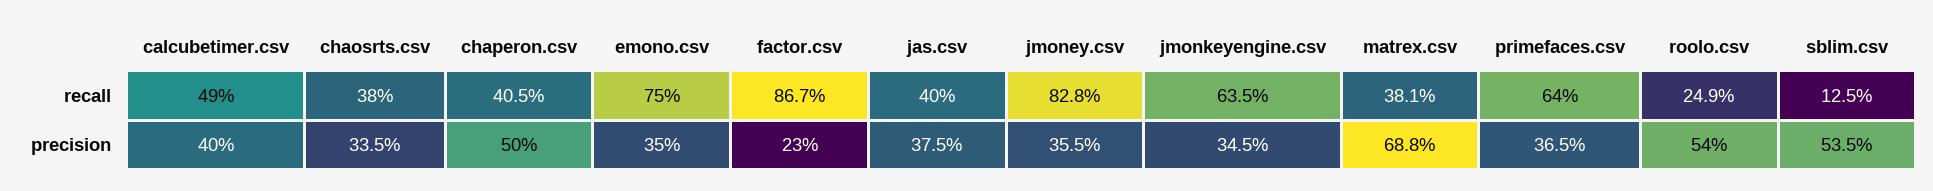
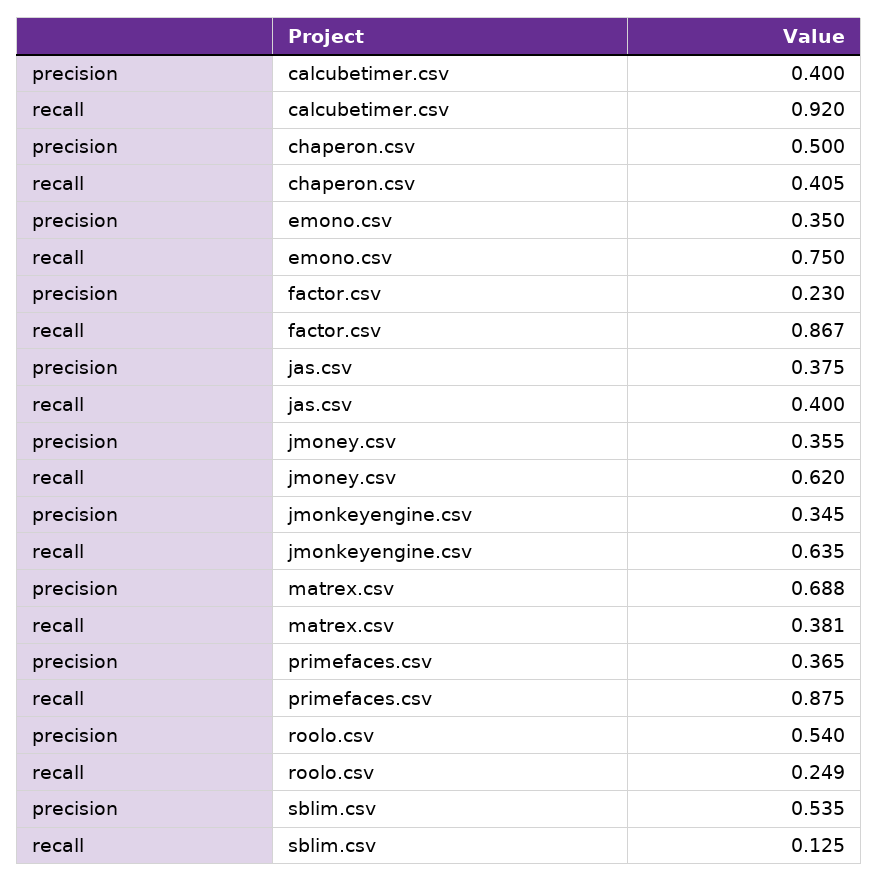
  {
    "calcubetimer.csv": {
-     "recall": 0.49,
+     "recall": 0.92,
      "precision": 0.4
    },
-   "chaosrts.csv": {
-     "recall": 0.38,
-     "precision": 0.335
-   },
    "chaperon.csv": {
      "recall": 0.405,
      "precision": 0.5
    },
    "emono.csv": {
      "recall": 0.75,
      "precision": 0.35
    },
    "factor.csv": {
      "recall": 0.867,
      "precision": 0.23
    },
    "jas.csv": {
      "recall": 0.4,
      "precision": 0.375
    },
    "jmoney.csv": {
-     "recall": 0.828,
+     "recall": 0.62,
      "precision": 0.355
    },
    "jmonkeyengine.csv": {
      "recall": 0.635,
      "precision": 0.345
    },
    "matrex.csv": {
      "recall": 0.381,
      "precision": 0.688
    },
    "primefaces.csv": {
-     "recall": 0.64,
+     "recall": 0.875,
      "precision": 0.365
    },
    "roolo.csv": {
      "recall": 0.249,
      "precision": 0.54
    },
    "sblim.csv": {
      "recall": 0.125,
      "precision": 0.535
    }
  }

